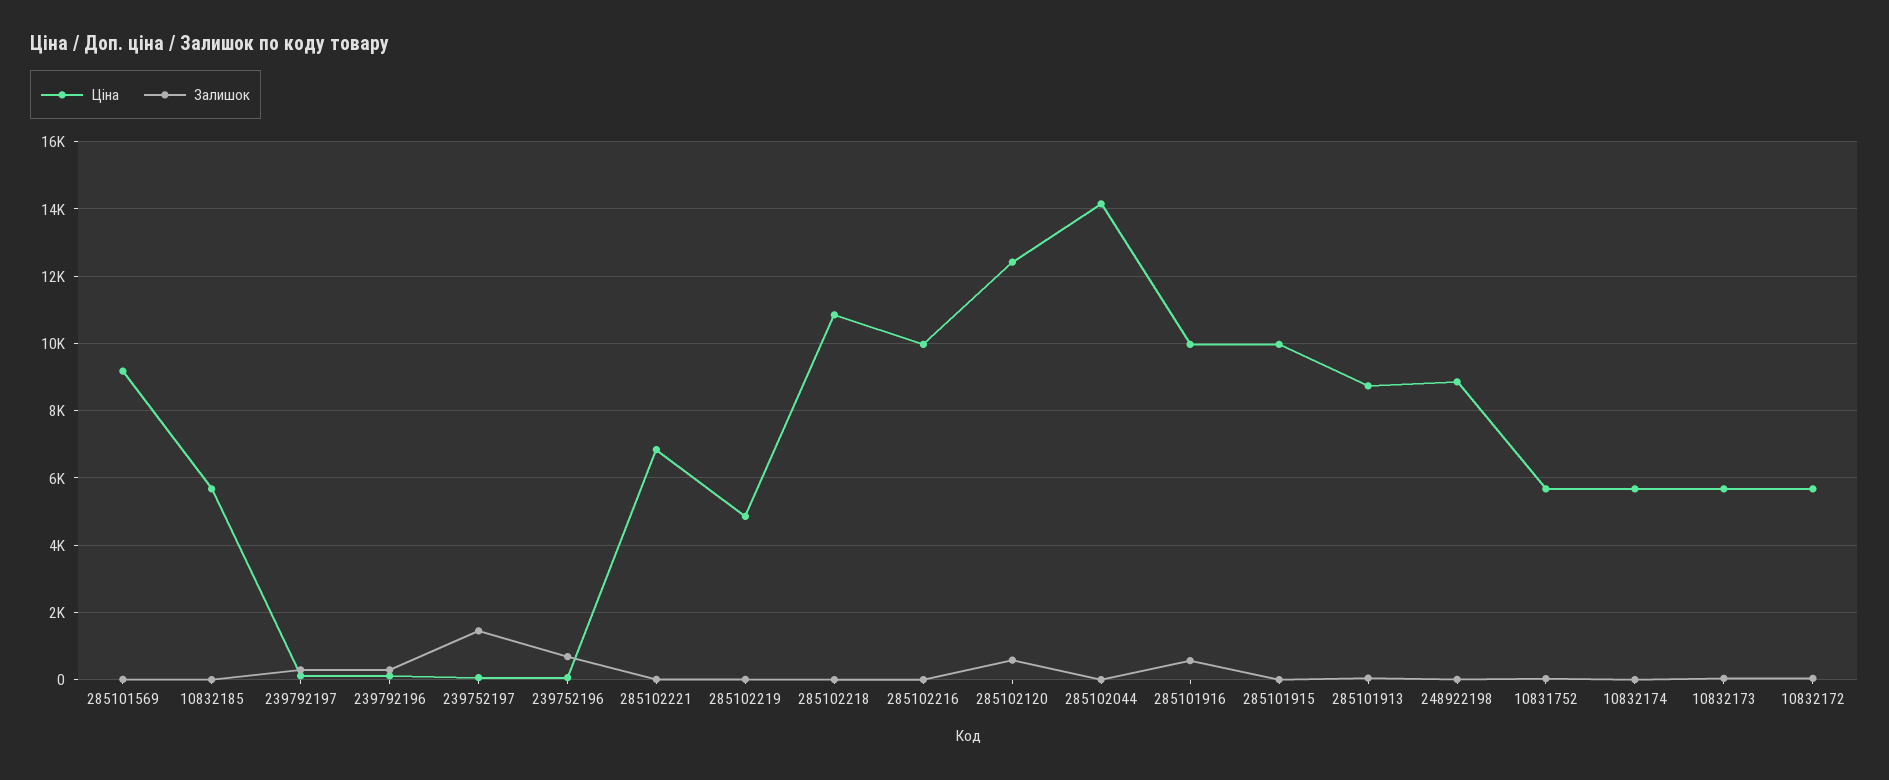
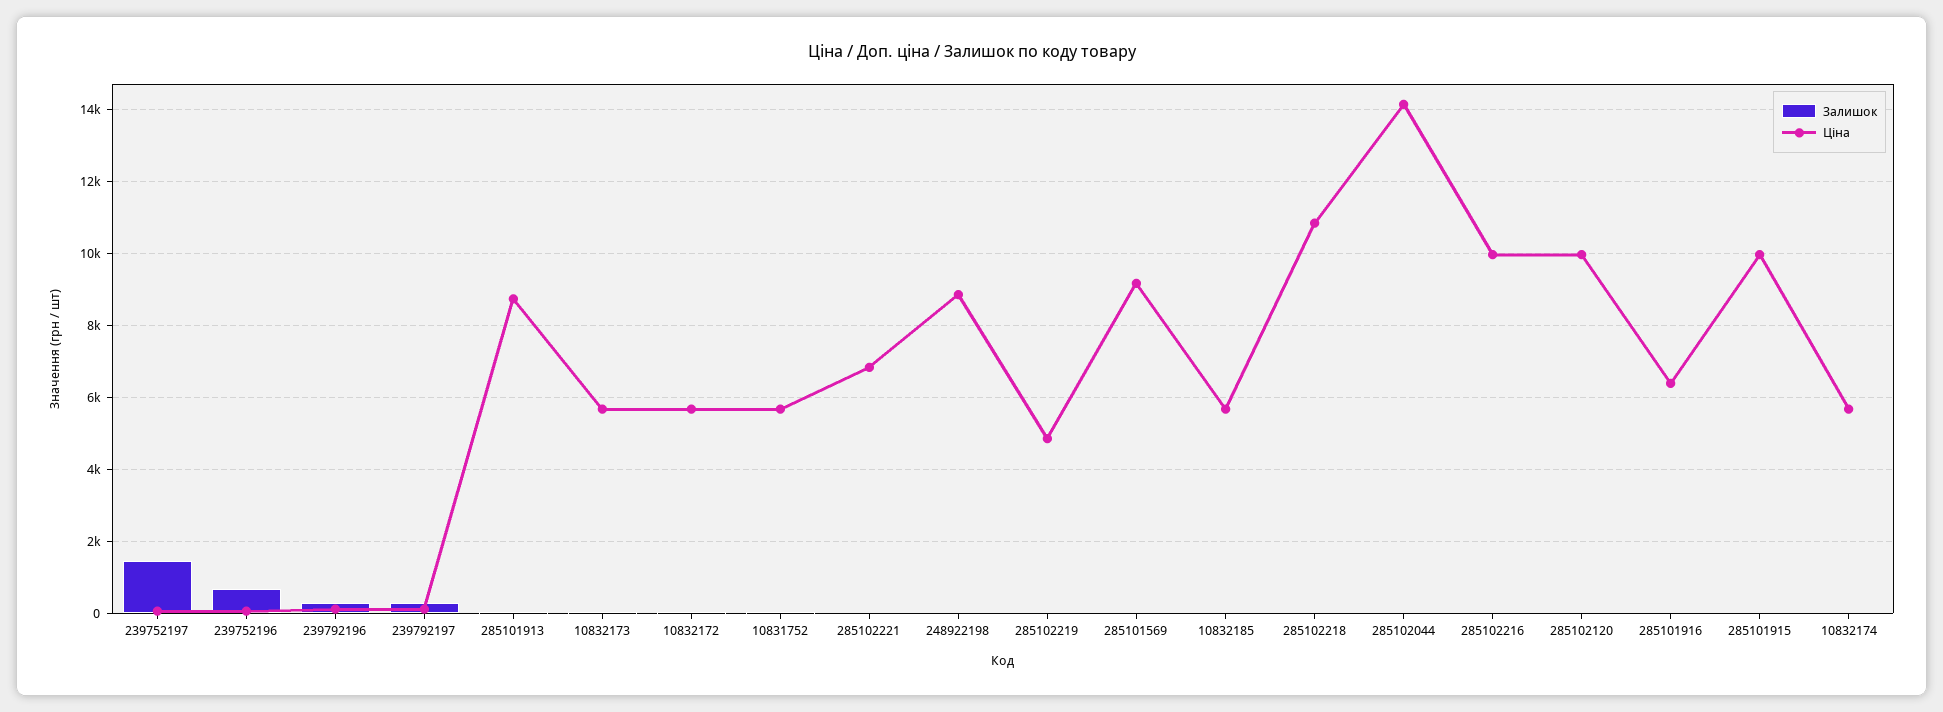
  {
    "Ціна": {
      "285101569": 9200,
      "10832185": 5600,
      "239792197": 200,
      "239792196": 200,
      "239752197": 0,
      "239752196": 0,
      "285102221": 6800,
      "285102219": 4800,
      "285102218": 10800,
      "285102216": 10000,
-     "285102120": 12400,
+     "285102120": 10000,
      "285102044": 14200,
-     "285101916": 10000,
+     "285101916": 6400,
      "285101915": 10000,
      "285101913": 8800,
      "248922198": 8800,
      "10831752": 5600,
      "10832174": 5600,
      "10832173": 5600,
      "10832172": 5600
    },
    "Залишок": {
      "285101569": 0,
      "10832185": 0,
      "239792197": 200,
      "239792196": 200,
      "239752197": 1400,
      "239752196": 600,
      "285102221": 0,
      "285102219": 0,
      "285102218": 0,
      "285102216": 0,
-     "285102120": 600,
+     "285102120": 0,
      "285102044": 0,
-     "285101916": 600,
+     "285101916": 0,
      "285101915": 0,
      "285101913": 0,
      "248922198": 0,
      "10831752": 0,
      "10832174": 0,
      "10832173": 0,
      "10832172": 0
    }
  }

